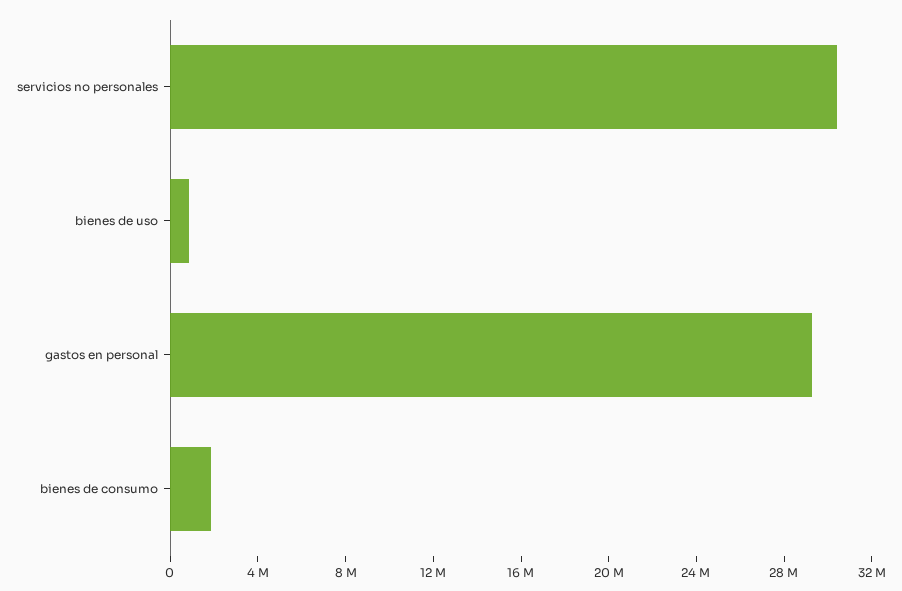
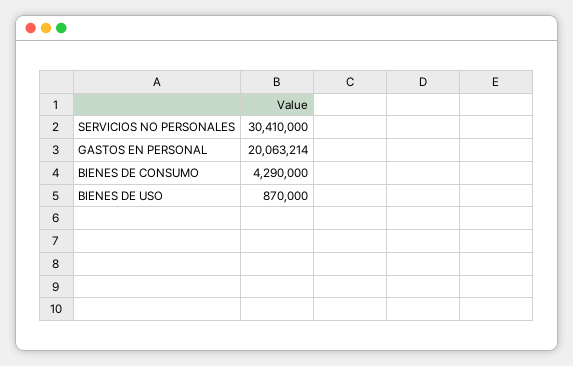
  {
    "servicios no personales": 30410000,
    "bienes de uso": 870000,
-   "gastos en personal": 29000000,
+   "gastos en personal": 20063214,
-   "bienes de consumo": 2000000
+   "bienes de consumo": 4290000
  }

